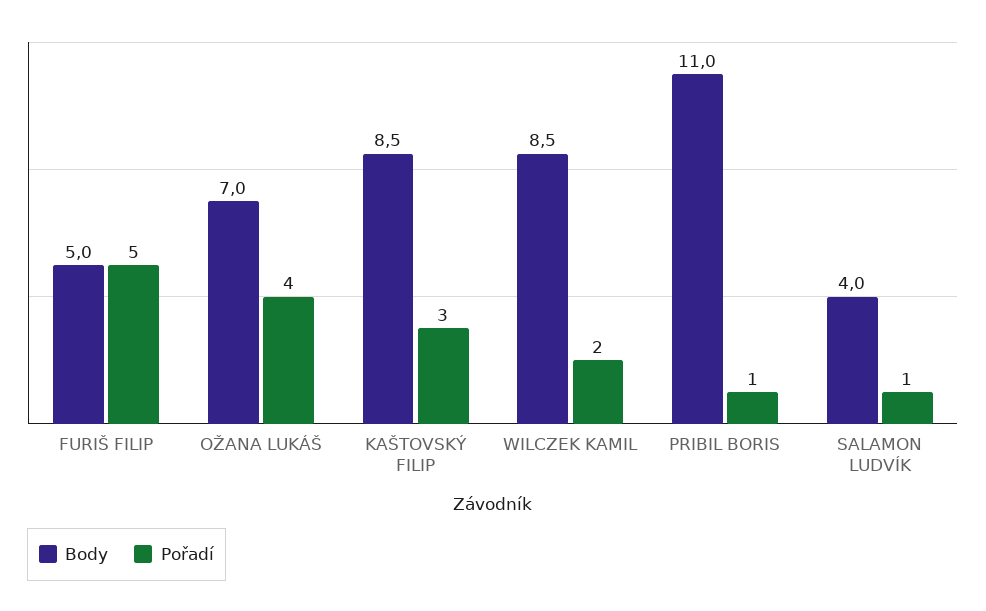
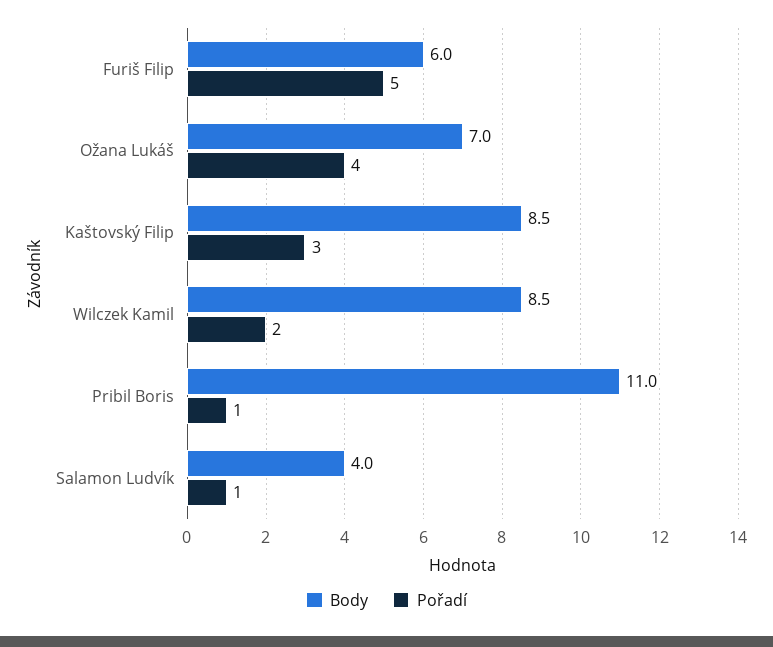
  {
    "Body": {
-     "FURIŠ FILIP": 5,
+     "FURIŠ FILIP": 6,
      "OŽANA LUKÁŠ": 7,
      "KAŠTOVSKÝ FILIP": 8.5,
      "WILCZEK KAMIL": 8.5,
      "PRIBIL BORIS": 11,
      "SALAMON LUDVÍK": 4
    },
    "Pořadí": {
      "FURIŠ FILIP": 5,
      "OŽANA LUKÁŠ": 4,
      "KAŠTOVSKÝ FILIP": 3,
      "WILCZEK KAMIL": 2,
      "PRIBIL BORIS": 1,
      "SALAMON LUDVÍK": 1
    }
  }

